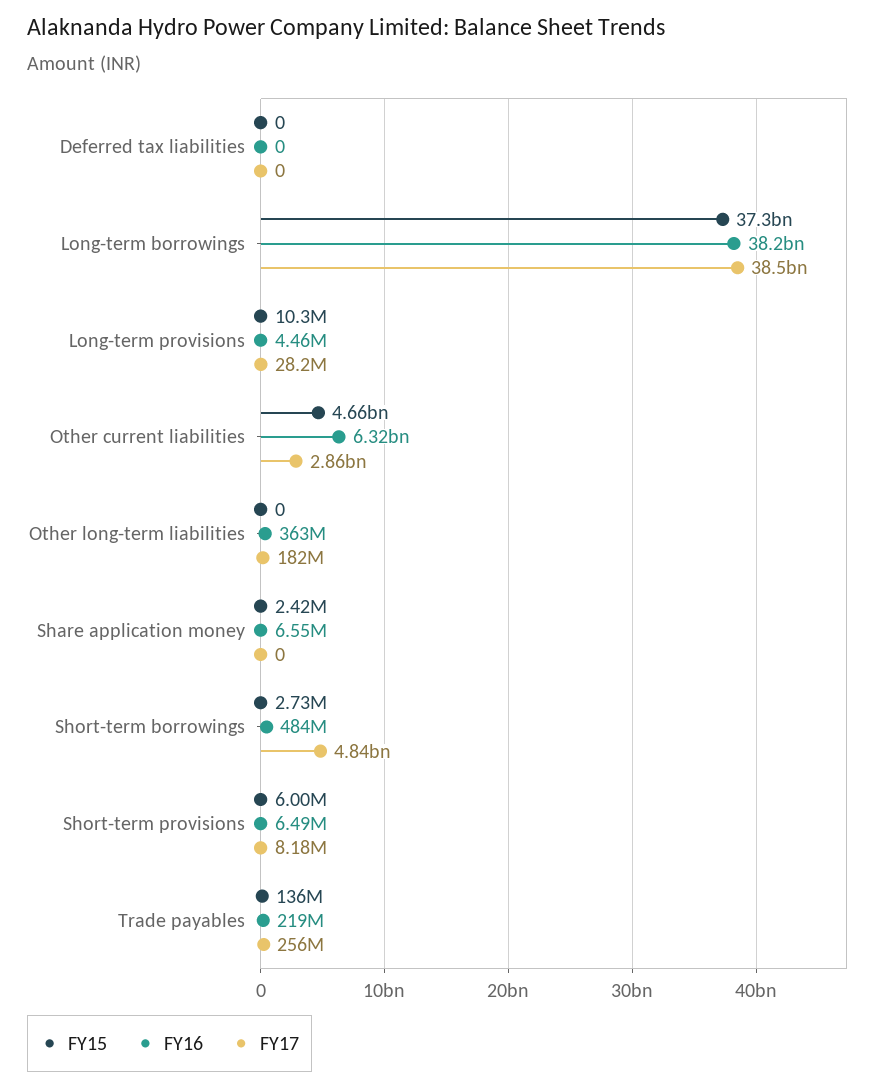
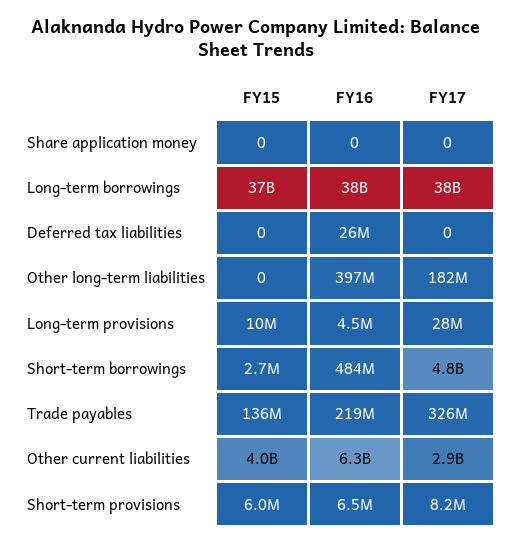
  {
    "FY15": {
      "Deferred tax liabilities": 0,
      "Long-term borrowings": 37300000000,
      "Long-term provisions": 10300000,
-     "Other current liabilities": 4660000000,
+     "Other current liabilities": 4000000000,
      "Other long-term liabilities": 0,
-     "Share application money": 2420000,
+     "Share application money": 0,
      "Short-term borrowings": 2730000,
      "Short-term provisions": 6000000,
      "Trade payables": 136000000
    },
    "FY16": {
-     "Deferred tax liabilities": 0,
+     "Deferred tax liabilities": 26000000,
      "Long-term borrowings": 38200000000,
      "Long-term provisions": 4460000,
      "Other current liabilities": 6320000000,
-     "Other long-term liabilities": 363000000,
+     "Other long-term liabilities": 397000000,
-     "Share application money": 6550000,
+     "Share application money": 0,
      "Short-term borrowings": 484000000,
      "Short-term provisions": 6490000,
      "Trade payables": 219000000
    },
    "FY17": {
      "Deferred tax liabilities": 0,
      "Long-term borrowings": 38500000000,
      "Long-term provisions": 28200000,
      "Other current liabilities": 2860000000,
      "Other long-term liabilities": 182000000,
      "Share application money": 0,
      "Short-term borrowings": 4840000000,
      "Short-term provisions": 8180000,
-     "Trade payables": 256000000
+     "Trade payables": 326000000
    }
  }

